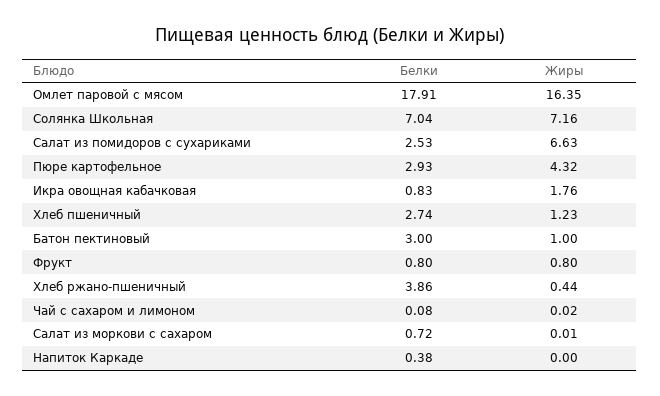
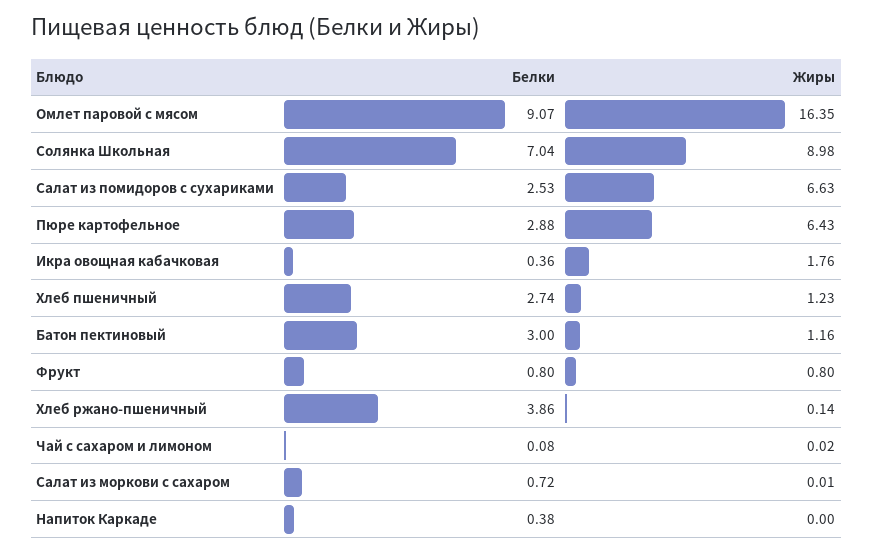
  {
    "Белки": {
-     "Омлет паровой с мясом": 17.91,
+     "Омлет паровой с мясом": 9.07,
      "Солянка Школьная": 7.04,
      "Салат из помидоров с сухариками": 2.53,
-     "Пюре картофельное": 2.93,
+     "Пюре картофельное": 2.88,
-     "Икра овощная кабачковая": 0.83,
+     "Икра овощная кабачковая": 0.36,
      "Хлеб пшеничный": 2.74,
      "Батон пектиновый": 3,
      "Фрукт": 0.8,
      "Хлеб ржано-пшеничный": 3.86,
      "Чай с сахаром и лимоном": 0.08,
      "Салат из моркови с сахаром": 0.72,
      "Напиток Каркаде": 0.38
    },
    "Жиры": {
      "Омлет паровой с мясом": 16.35,
-     "Солянка Школьная": 7.16,
+     "Солянка Школьная": 8.98,
      "Салат из помидоров с сухариками": 6.63,
-     "Пюре картофельное": 4.32,
+     "Пюре картофельное": 6.43,
      "Икра овощная кабачковая": 1.76,
      "Хлеб пшеничный": 1.23,
-     "Батон пектиновый": 1,
+     "Батон пектиновый": 1.16,
      "Фрукт": 0.8,
-     "Хлеб ржано-пшеничный": 0.44,
+     "Хлеб ржано-пшеничный": 0.14,
      "Чай с сахаром и лимоном": 0.02,
      "Салат из моркови с сахаром": 0.01,
      "Напиток Каркаде": 0
    }
  }

